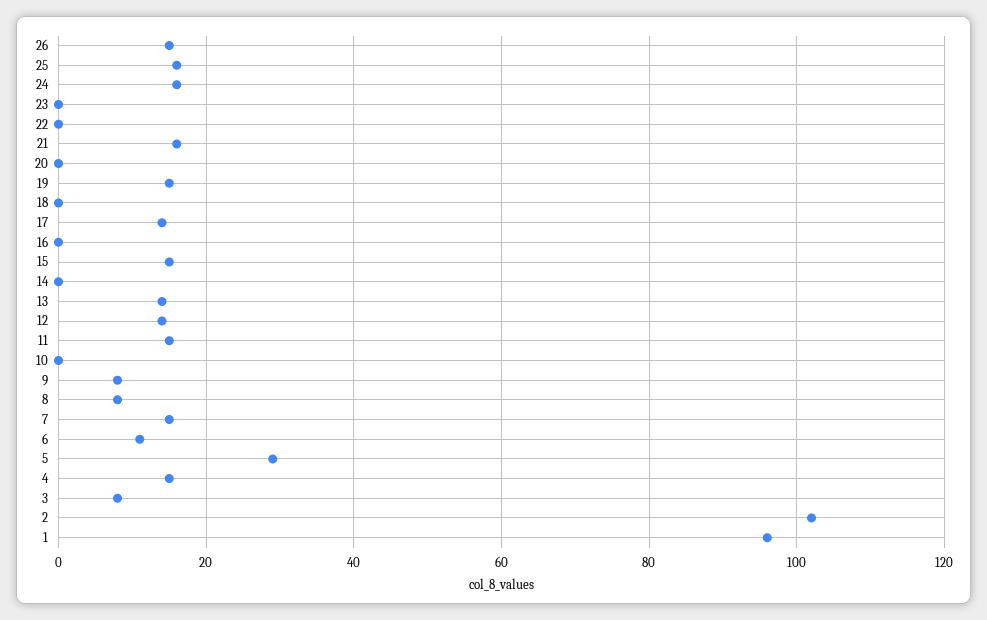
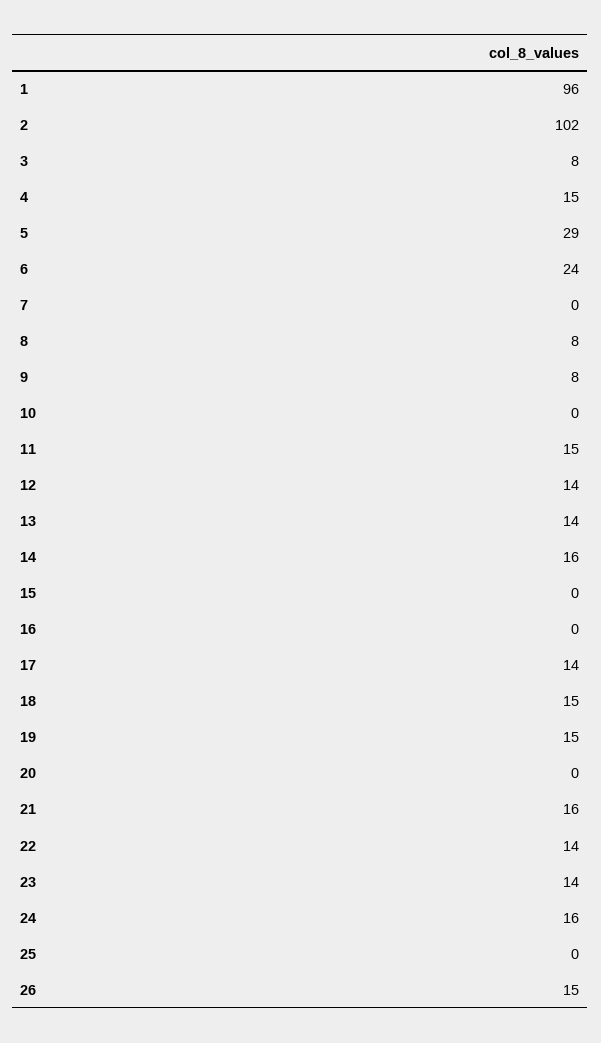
  {
    "26": 15,
-   "25": 15,
+   "25": 0,
    "24": 16,
-   "23": 0,
+   "23": 14,
-   "22": 0,
+   "22": 14,
    "21": 16,
    "20": 0,
    "19": 15,
-   "18": 0,
+   "18": 15,
    "17": 14,
    "16": 0,
-   "15": 15,
+   "15": 0,
-   "14": 0,
+   "14": 16,
    "13": 14,
    "12": 14,
    "11": 15,
    "10": 0,
    "9": 8,
    "8": 8,
-   "7": 15,
+   "7": 0,
-   "6": 10,
+   "6": 24,
    "5": 29,
    "4": 15,
    "3": 8,
    "2": 102,
    "1": 96
  }

